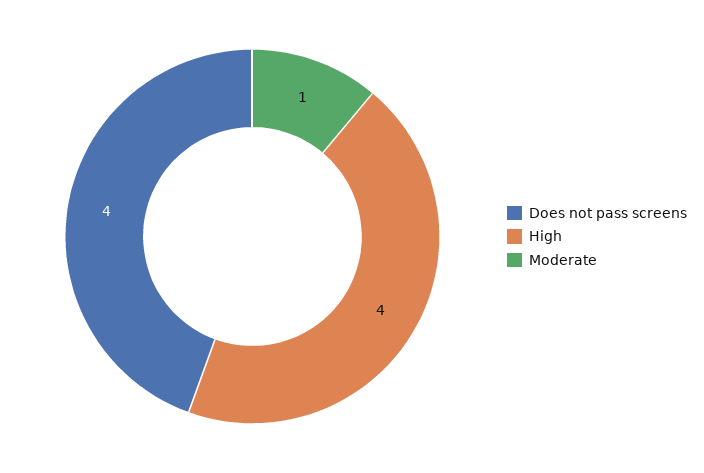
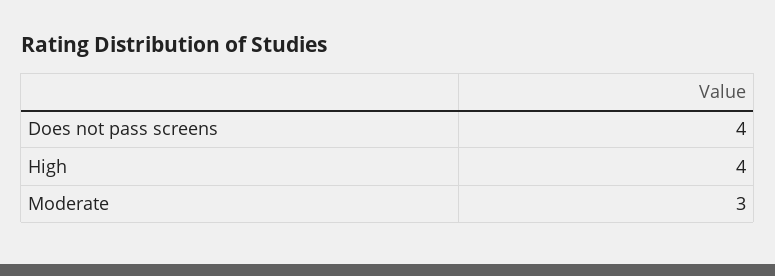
  {
    "Does not pass screens": 4,
    "High": 4,
-   "Moderate": 1
+   "Moderate": 3
  }

